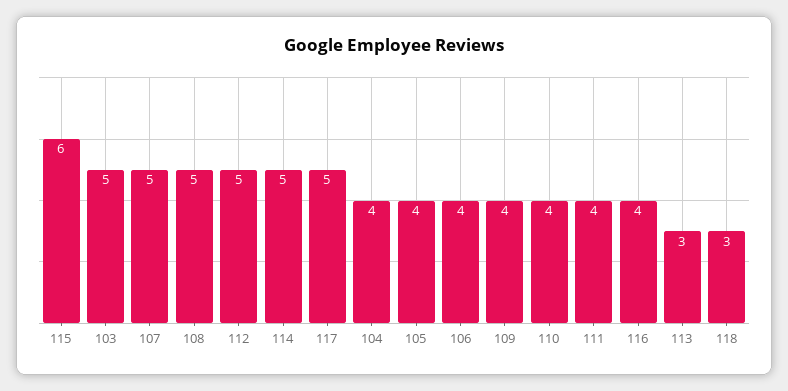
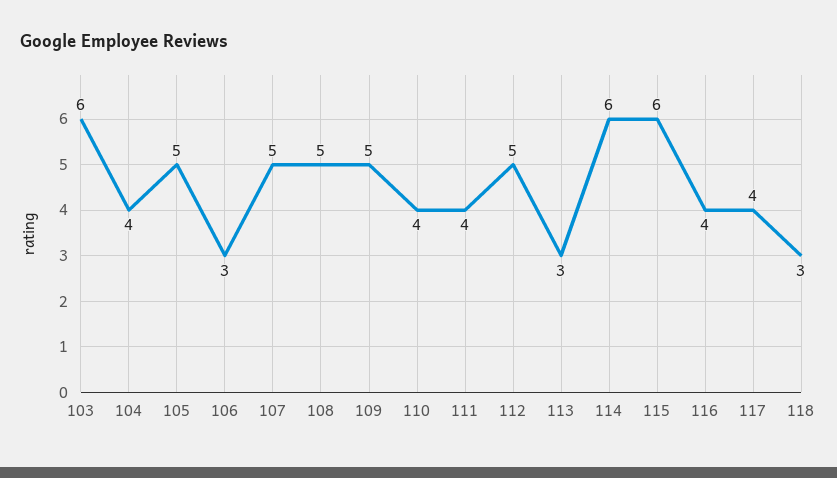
  {
    "115": 6,
-   "103": 5,
+   "103": 6,
    "107": 5,
    "108": 5,
    "112": 5,
-   "114": 5,
+   "114": 6,
-   "117": 5,
+   "117": 4,
    "104": 4,
-   "105": 4,
+   "105": 5,
-   "106": 4,
+   "106": 3,
-   "109": 4,
+   "109": 5,
    "110": 4,
    "111": 4,
    "116": 4,
    "113": 3,
    "118": 3
  }

